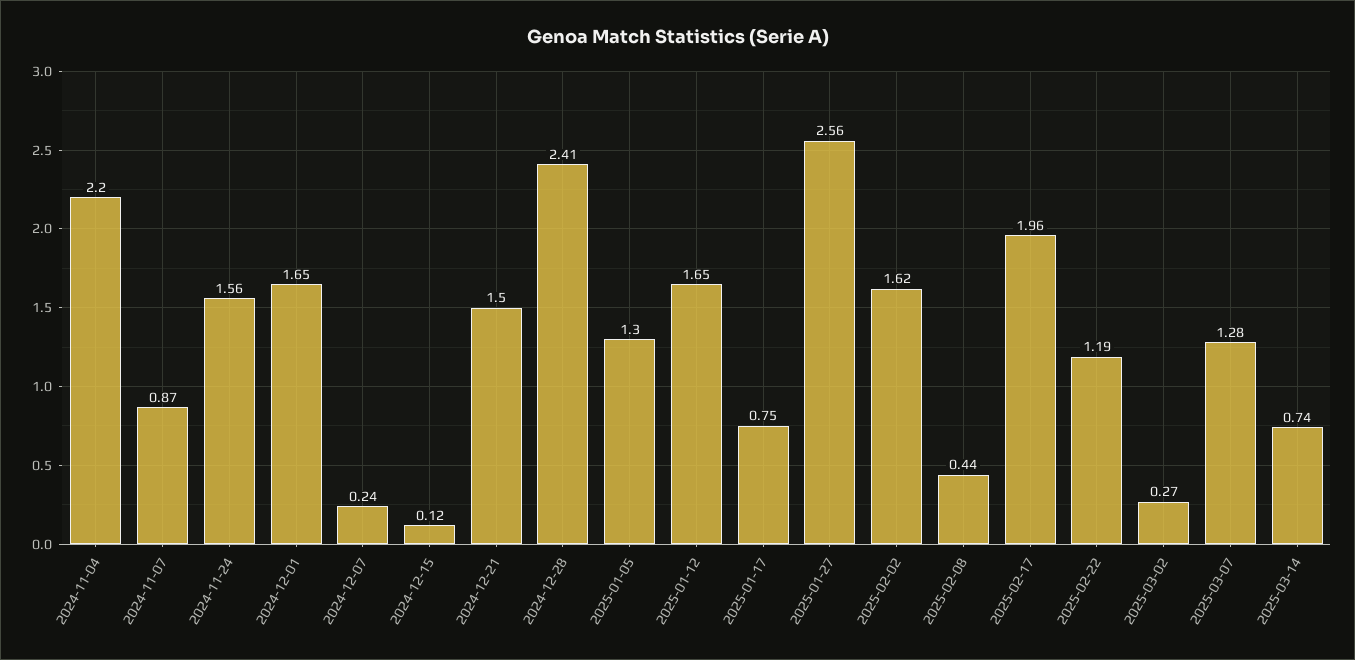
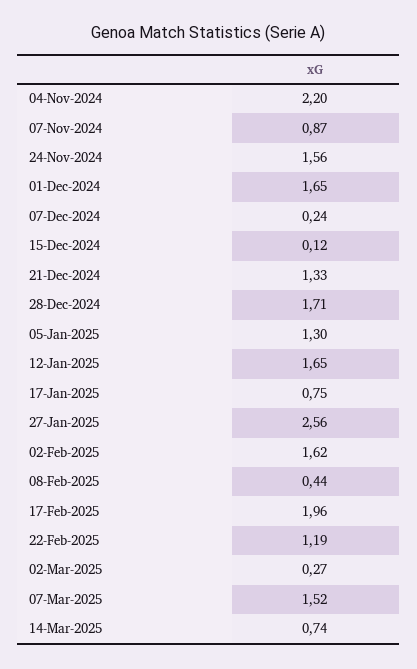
  {
    "2024-11-04": 2.2,
    "2024-11-07": 0.87,
    "2024-11-24": 1.56,
    "2024-12-01": 1.65,
    "2024-12-07": 0.24,
    "2024-12-15": 0.12,
-   "2024-12-21": 1.5,
+   "2024-12-21": 1.33,
-   "2024-12-28": 2.41,
+   "2024-12-28": 1.71,
    "2025-01-05": 1.3,
    "2025-01-12": 1.65,
    "2025-01-17": 0.75,
    "2025-01-27": 2.56,
    "2025-02-02": 1.62,
    "2025-02-08": 0.44,
    "2025-02-17": 1.96,
    "2025-02-22": 1.19,
    "2025-03-02": 0.27,
-   "2025-03-07": 1.28,
+   "2025-03-07": 1.52,
    "2025-03-14": 0.74
  }

